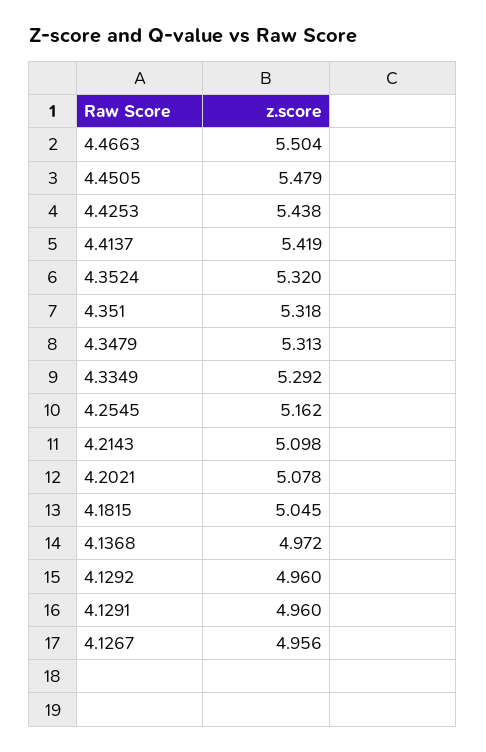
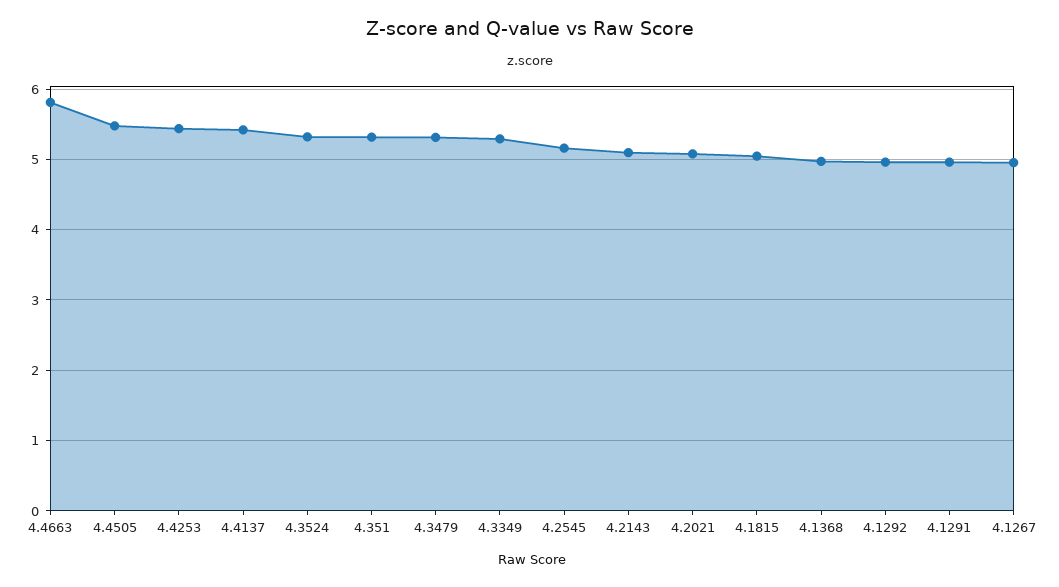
  {
-   "4.4663": 5.504,
+   "4.4663": 5.8,
    "4.4505": 5.479,
    "4.4253": 5.438,
    "4.4137": 5.419,
    "4.3524": 5.32,
    "4.351": 5.318,
    "4.3479": 5.313,
    "4.3349": 5.292,
    "4.2545": 5.162,
    "4.2143": 5.098,
    "4.2021": 5.078,
    "4.1815": 5.045,
    "4.1368": 4.972,
    "4.1292": 4.96,
    "4.1291": 4.96,
    "4.1267": 4.956
  }

